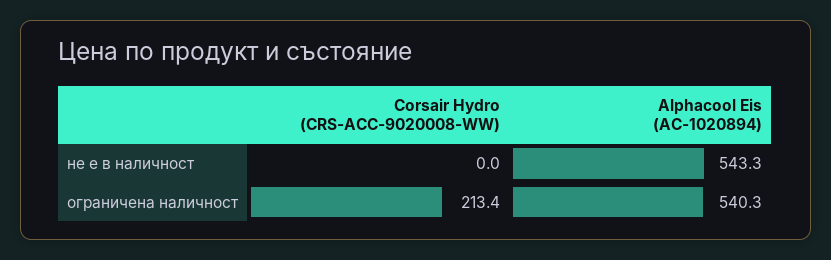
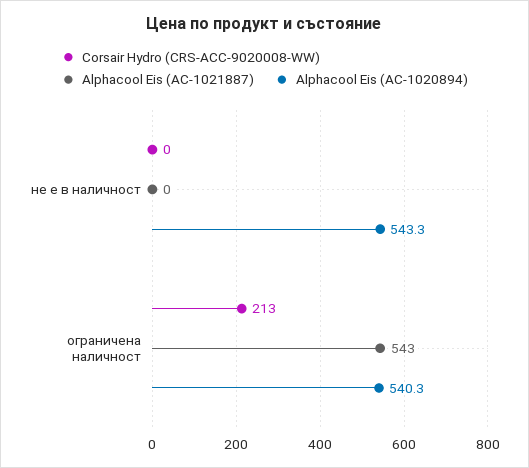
  {
    "Corsair Hydro (CRS-ACC-9020008-WW)": {
      "не е в наличност": 0,
      "ограничена наличност": 213.4
    },
    "Alphacool Eis (AC-1020894)": {
      "не е в наличност": 543.3,
      "ограничена наличност": 540.3
-   }
+   },
+   "Alphacool Eis (AC-1021887)": {
+     "не е в наличност": 0,
+     "ограничена наличност": 543
+   }
  }

